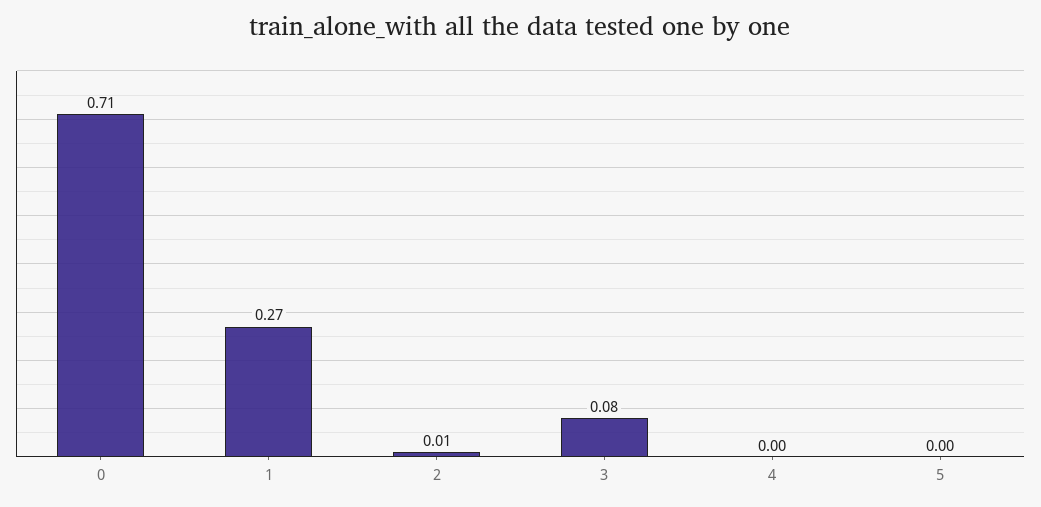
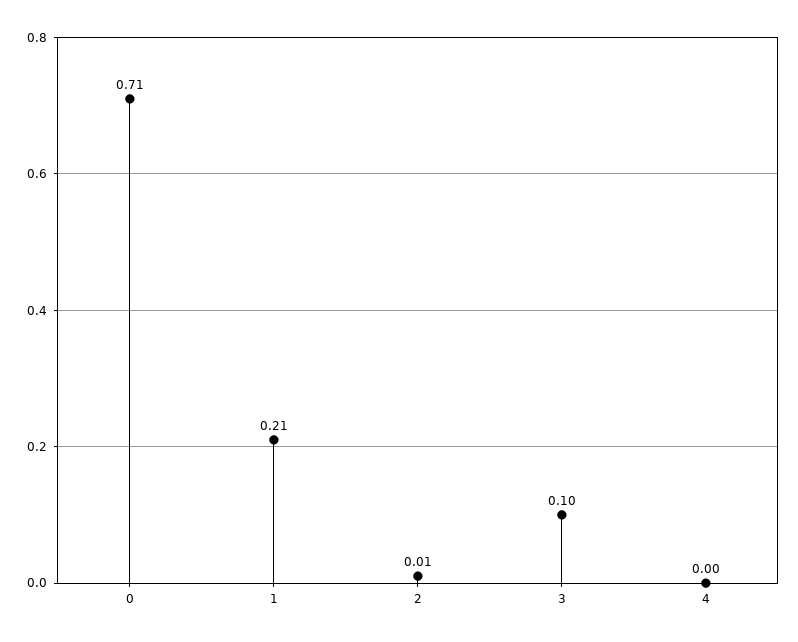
  {
    "0": 0.71,
-   "1": 0.27,
+   "1": 0.21,
    "2": 0.01,
-   "3": 0.08,
+   "3": 0.1,
-   "4": 0,
+   "4": 0
-   "5": 0
  }

